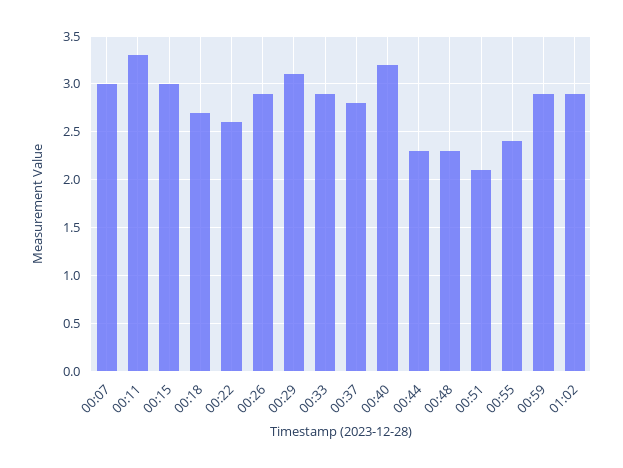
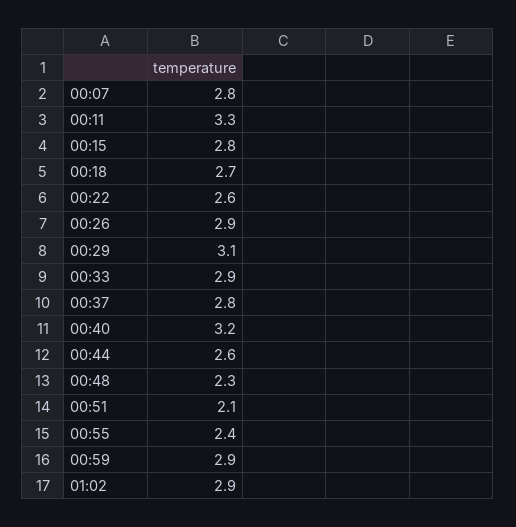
  {
-   "00:07": 3,
+   "00:07": 2.8,
    "00:11": 3.3,
-   "00:15": 3,
+   "00:15": 2.8,
    "00:18": 2.7,
    "00:22": 2.6,
    "00:26": 2.9,
    "00:29": 3.1,
    "00:33": 2.9,
    "00:37": 2.8,
    "00:40": 3.2,
-   "00:44": 2.3,
+   "00:44": 2.6,
    "00:48": 2.3,
    "00:51": 2.1,
    "00:55": 2.4,
    "00:59": 2.9,
    "01:02": 2.9
  }

